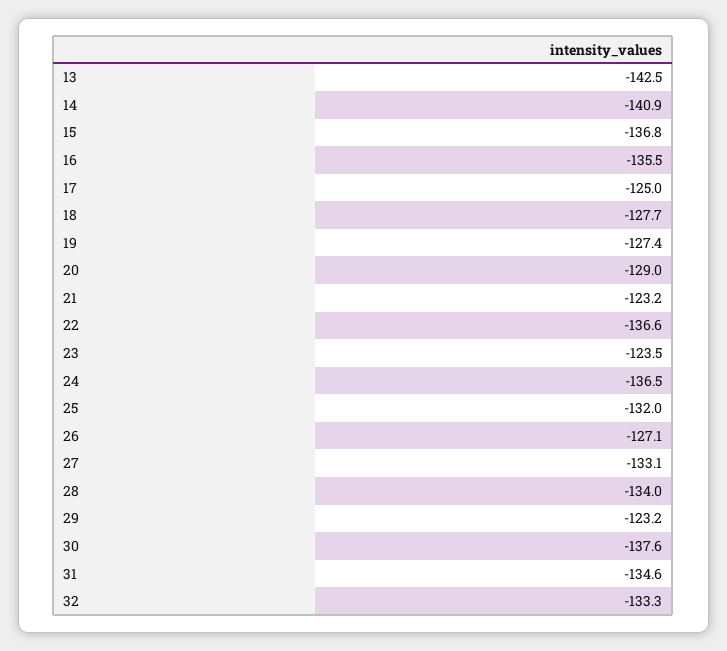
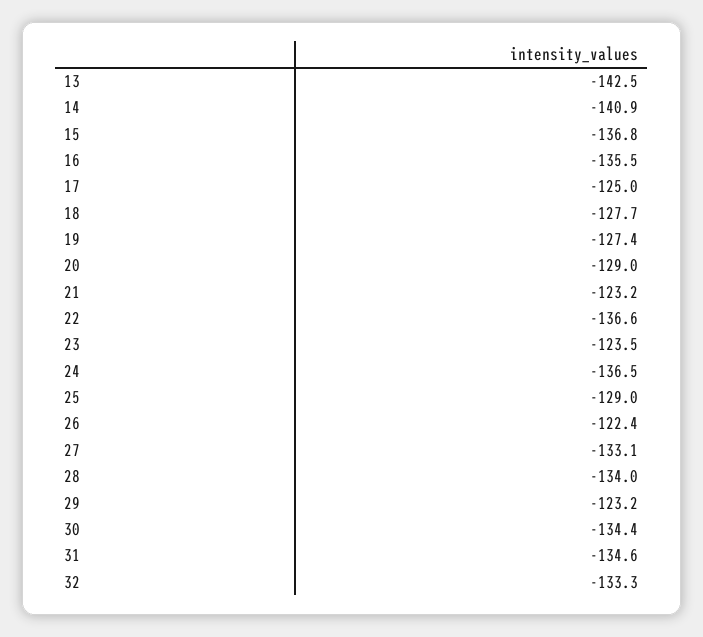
  {
    "13": -142.5,
    "14": -140.9,
    "15": -136.8,
    "16": -135.5,
    "17": -125,
    "18": -127.7,
    "19": -127.4,
    "20": -129,
    "21": -123.2,
    "22": -136.6,
    "23": -123.5,
    "24": -136.5,
-   "25": -132,
+   "25": -129,
-   "26": -127.1,
+   "26": -122.4,
    "27": -133.1,
    "28": -134,
    "29": -123.2,
-   "30": -137.6,
+   "30": -134.4,
    "31": -134.6,
    "32": -133.3
  }

